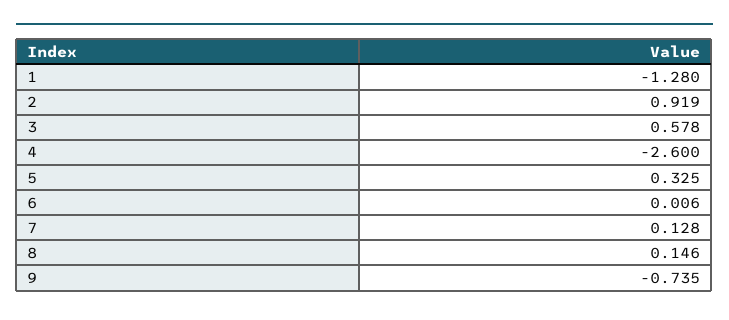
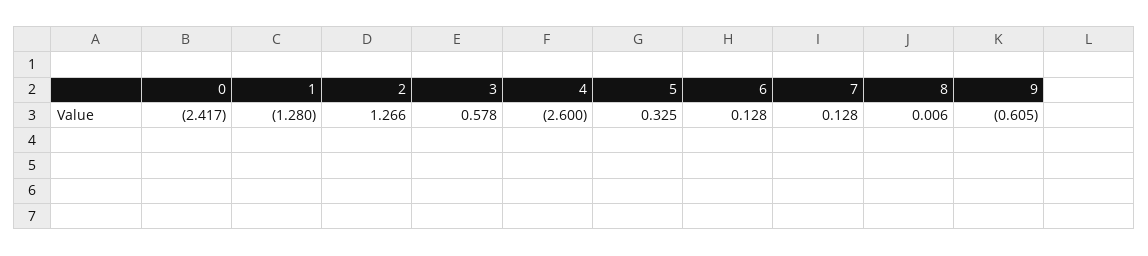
  {
    "1": -1.28,
-   "2": 0.919,
+   "2": 1.266,
    "3": 0.578,
    "4": -2.6,
    "5": 0.325,
-   "6": 0.006,
+   "6": 0.128,
    "7": 0.128,
-   "8": 0.146,
+   "8": 0.006,
-   "9": -0.735
+   "9": -0.605,
+   "0": -2.417
  }

